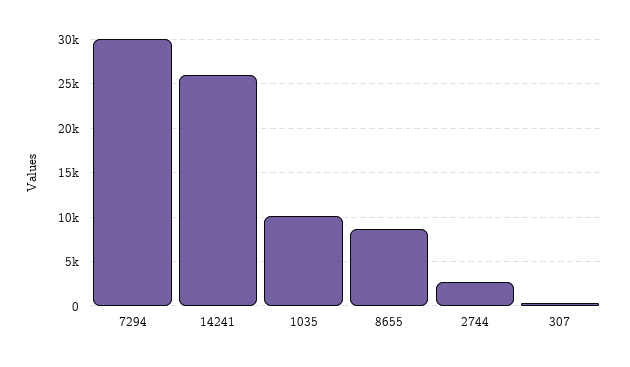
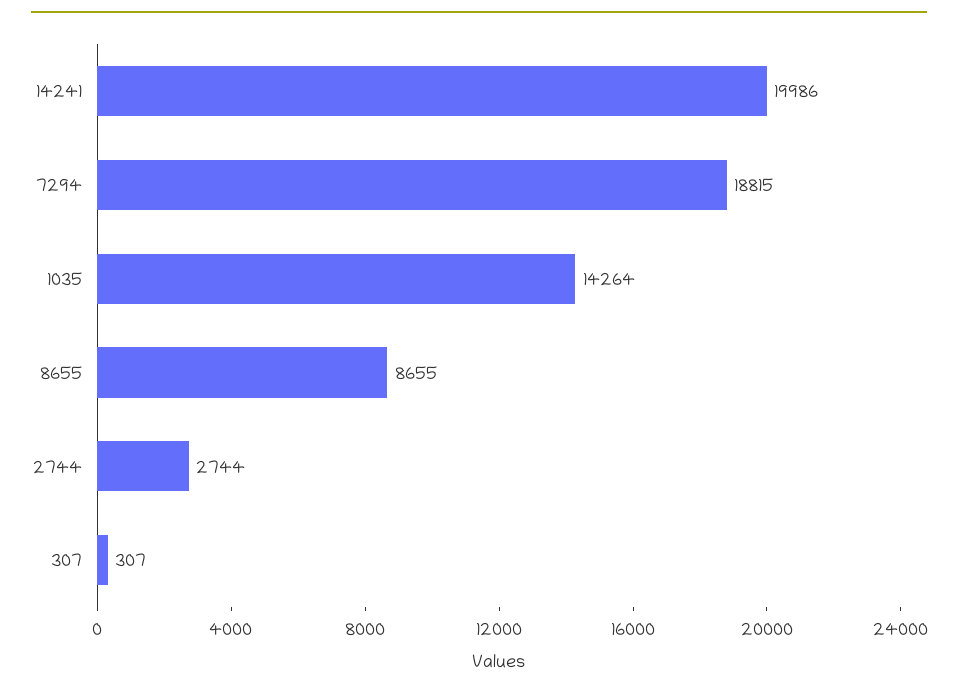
  {
-   "7294": 30000,
+   "7294": 18815,
-   "14241": 26000,
+   "14241": 19986,
-   "1035": 10000,
+   "1035": 14264,
    "8655": 8655,
    "2744": 2744,
    "307": 307
  }

